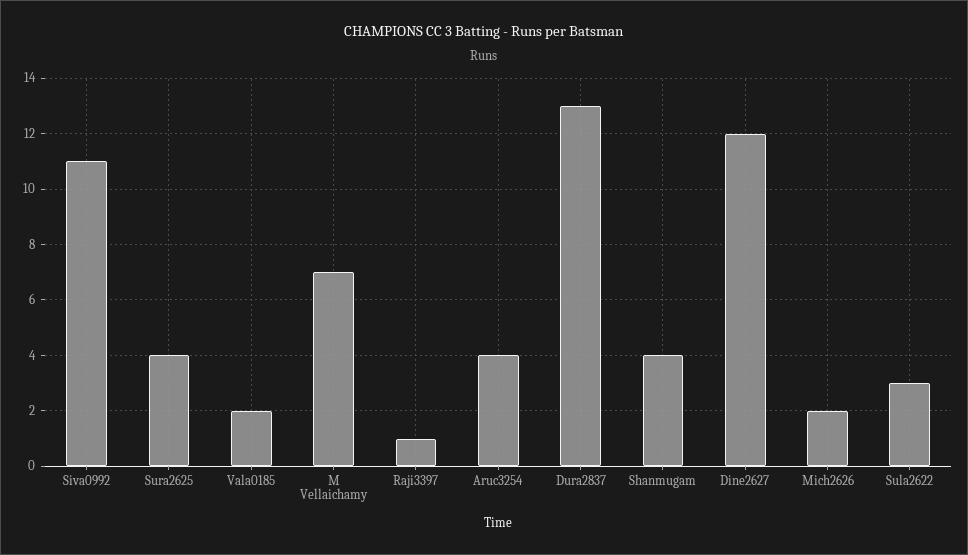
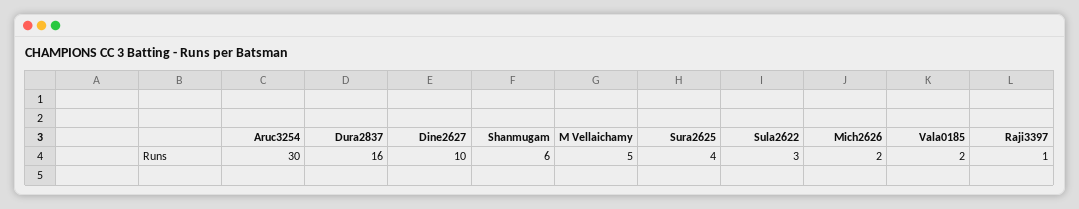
  {
-   "Siva0992": 11,
    "Sura2625": 4,
    "Vala0185": 2,
-   "M Vellaichamy": 7,
+   "M Vellaichamy": 5,
    "Raji3397": 1,
-   "Aruc3254": 4,
+   "Aruc3254": 30,
-   "Dura2837": 13,
+   "Dura2837": 16,
-   "Shanmugam": 4,
+   "Shanmugam": 6,
-   "Dine2627": 12,
+   "Dine2627": 10,
    "Mich2626": 2,
    "Sula2622": 3
  }

